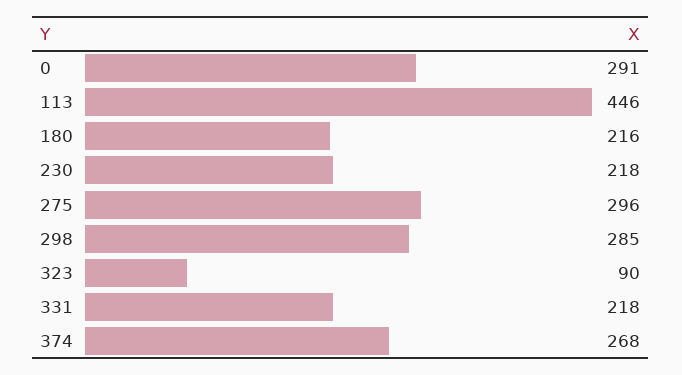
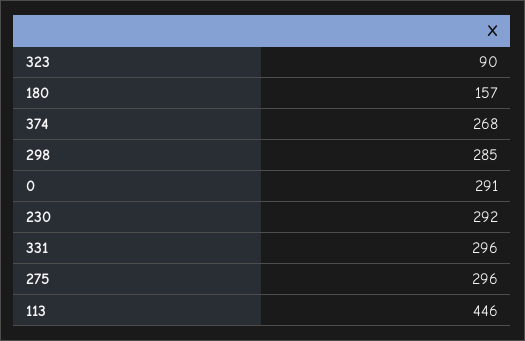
  {
    "0": 291,
    "113": 446,
-   "180": 216,
+   "180": 157,
-   "230": 218,
+   "230": 292,
    "275": 296,
    "298": 285,
    "323": 90,
-   "331": 218,
+   "331": 296,
    "374": 268
  }

